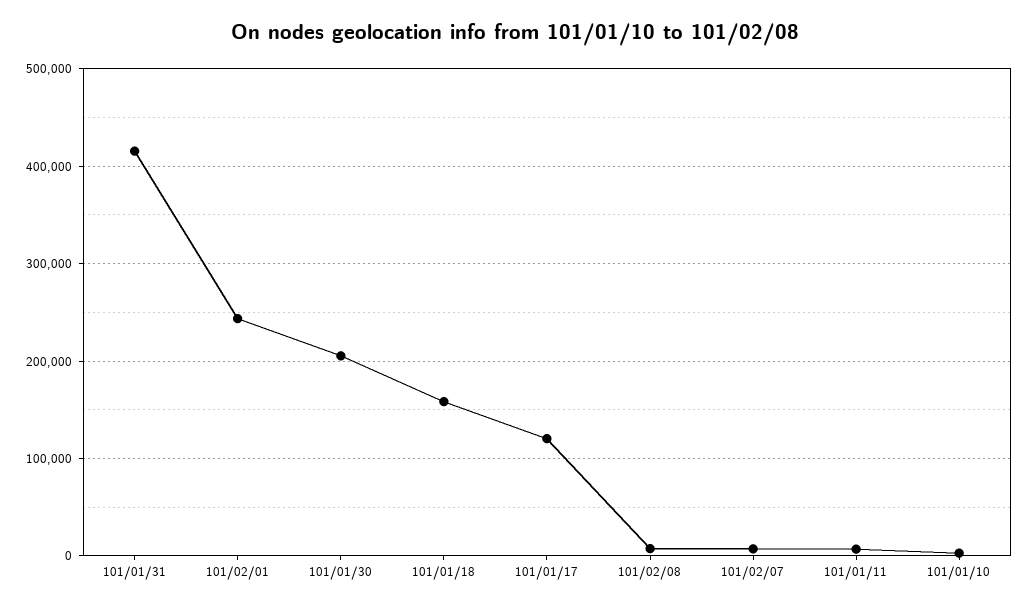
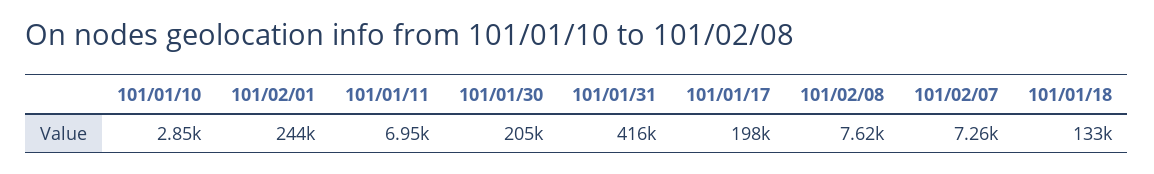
  {
    "101/01/31": 416000,
    "101/02/01": 244000,
    "101/01/30": 205000,
-   "101/01/18": 160000,
+   "101/01/18": 133000,
-   "101/01/17": 120000,
+   "101/01/17": 198000,
    "101/02/08": 7620,
    "101/02/07": 7260,
    "101/01/11": 6950,
    "101/01/10": 2850
  }

